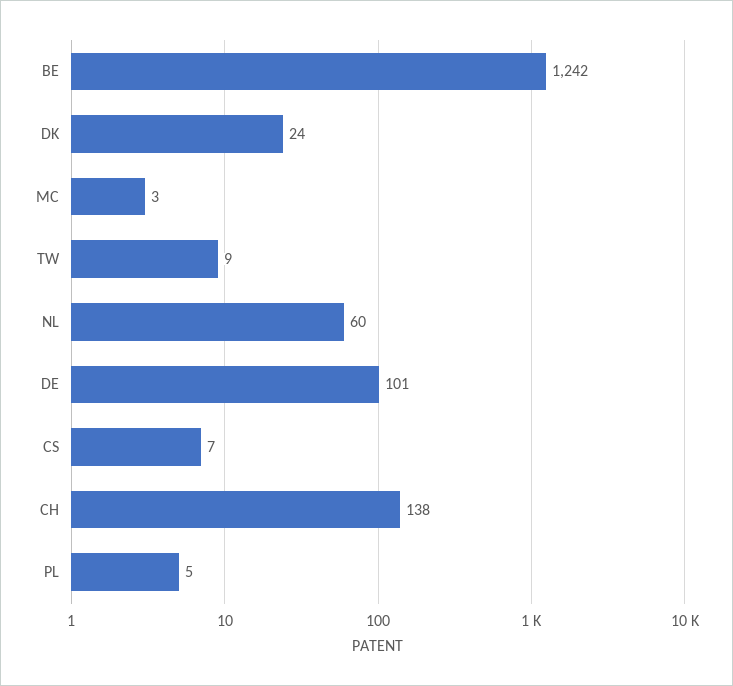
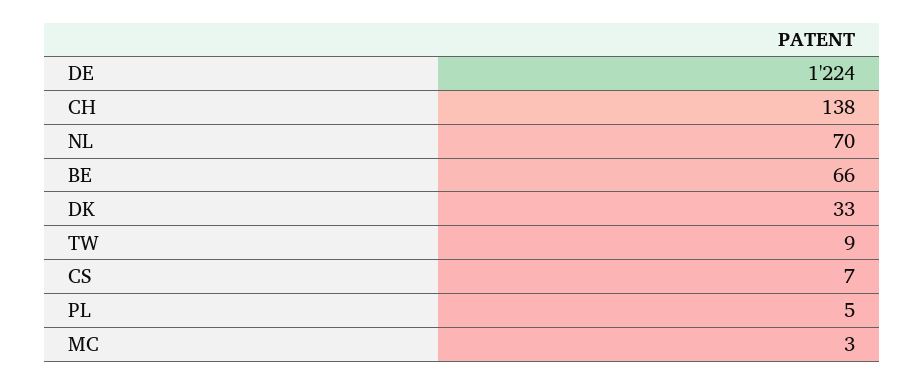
  {
-   "BE": 1242,
+   "BE": 66,
-   "DK": 24,
+   "DK": 33,
    "MC": 3,
    "TW": 9,
-   "NL": 60,
+   "NL": 70,
-   "DE": 101,
+   "DE": 1224,
    "CS": 7,
    "CH": 138,
    "PL": 5
  }

